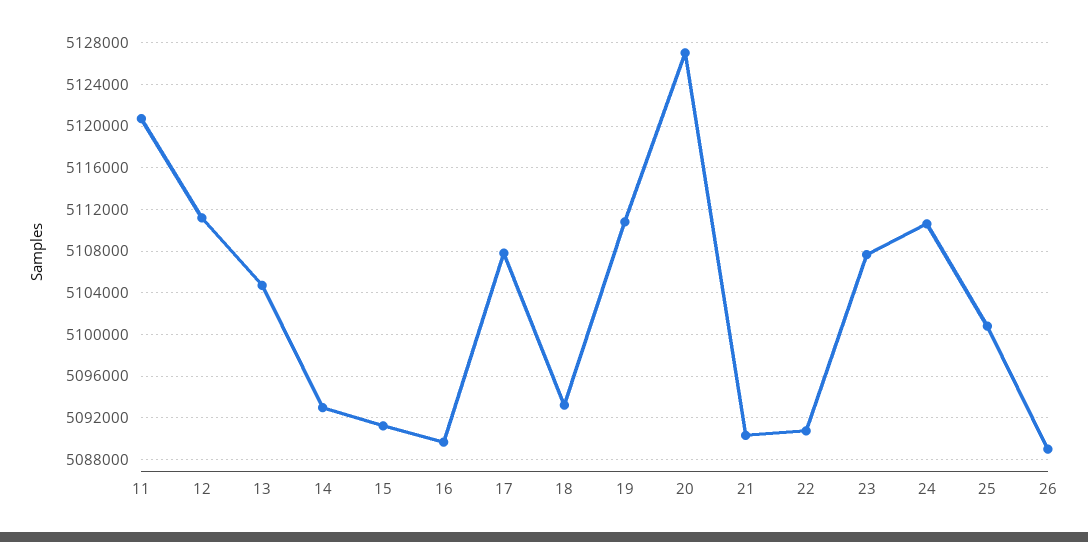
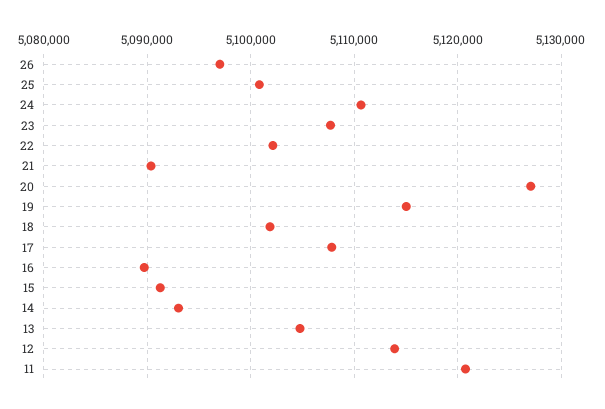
  {
    "11": 5121000,
-   "12": 5111000,
+   "12": 5114000,
    "13": 5105000,
    "14": 5093000,
    "15": 5091000,
    "16": 5090000,
    "17": 5108000,
-   "18": 5093000,
+   "18": 5102000,
-   "19": 5111000,
+   "19": 5115000,
    "20": 5127000,
    "21": 5090000,
-   "22": 5091000,
+   "22": 5102000,
    "23": 5108000,
    "24": 5111000,
    "25": 5101000,
-   "26": 5089000
+   "26": 5097000
  }

